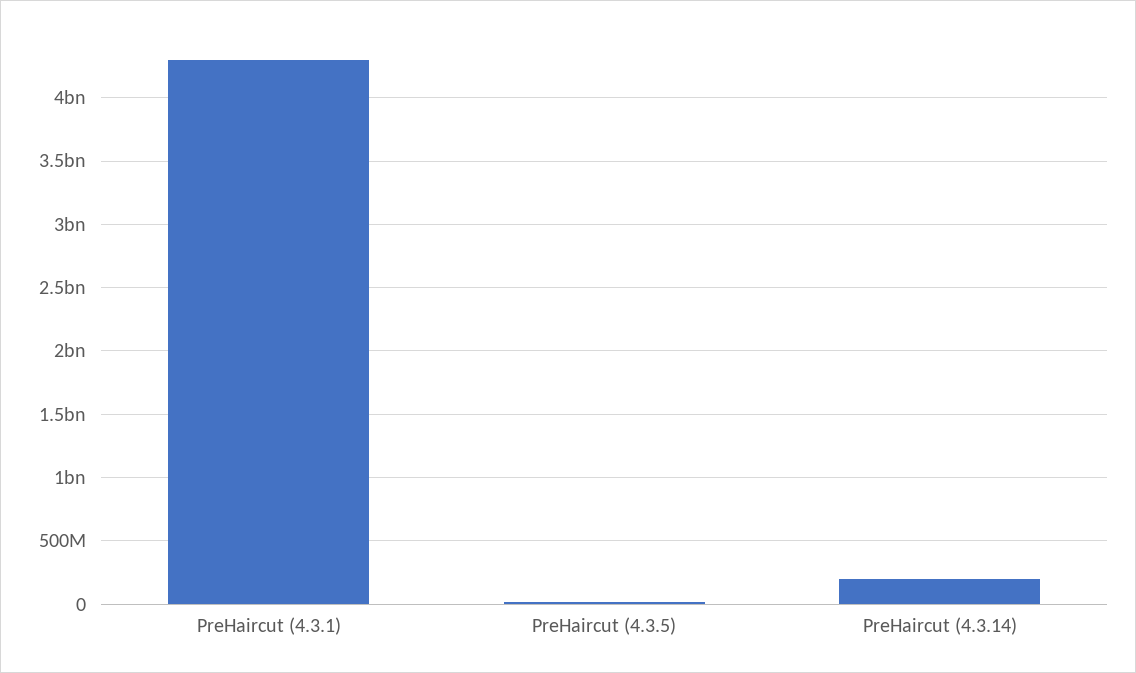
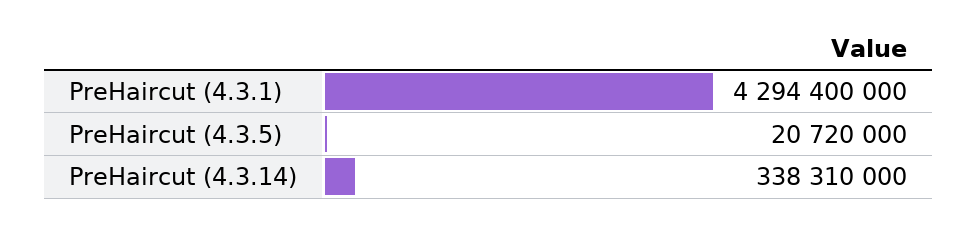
  {
    "PreHaircut (4.3.1)": 4294400000,
    "PreHaircut (4.3.5)": 20720000,
-   "PreHaircut (4.3.14)": 200000000
+   "PreHaircut (4.3.14)": 338310000
  }

